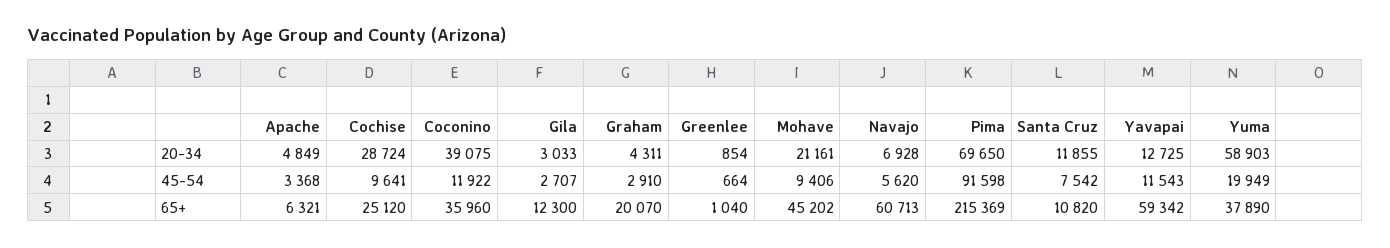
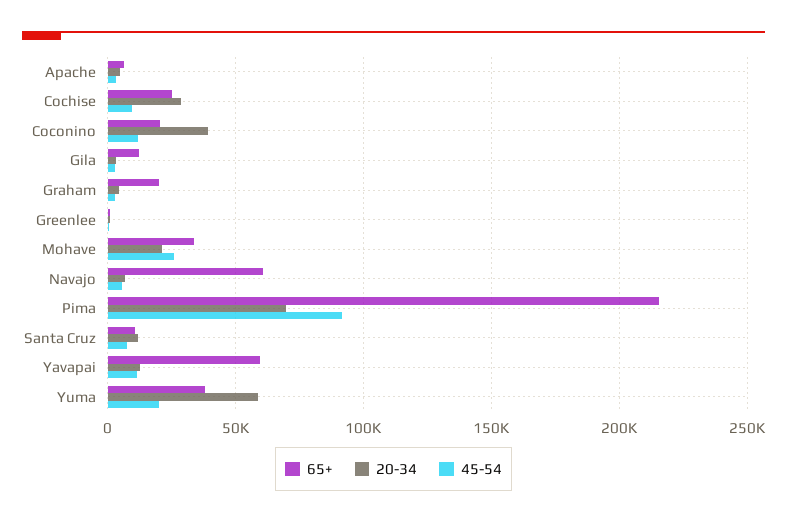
  {
    "20-34": {
      "Apache": 4849,
      "Cochise": 28724,
      "Coconino": 39075,
      "Gila": 3033,
      "Graham": 4311,
      "Greenlee": 854,
      "Mohave": 21161,
      "Navajo": 6928,
      "Pima": 69650,
      "Santa Cruz": 11855,
      "Yavapai": 12725,
      "Yuma": 58903
    },
    "45-54": {
      "Apache": 3368,
      "Cochise": 9641,
      "Coconino": 11922,
      "Gila": 2707,
      "Graham": 2910,
      "Greenlee": 664,
-     "Mohave": 9406,
+     "Mohave": 25000,
      "Navajo": 5620,
      "Pima": 91598,
      "Santa Cruz": 7542,
      "Yavapai": 11543,
      "Yuma": 19949
    },
    "65+": {
      "Apache": 6321,
      "Cochise": 25120,
-     "Coconino": 35960,
+     "Coconino": 20000,
      "Gila": 12300,
      "Graham": 20070,
      "Greenlee": 1040,
-     "Mohave": 45202,
+     "Mohave": 35000,
      "Navajo": 60713,
      "Pima": 215369,
      "Santa Cruz": 10820,
      "Yavapai": 59342,
      "Yuma": 37890
    }
  }

